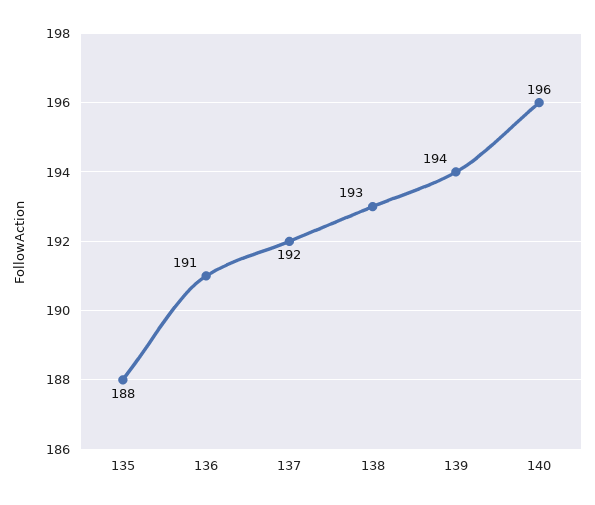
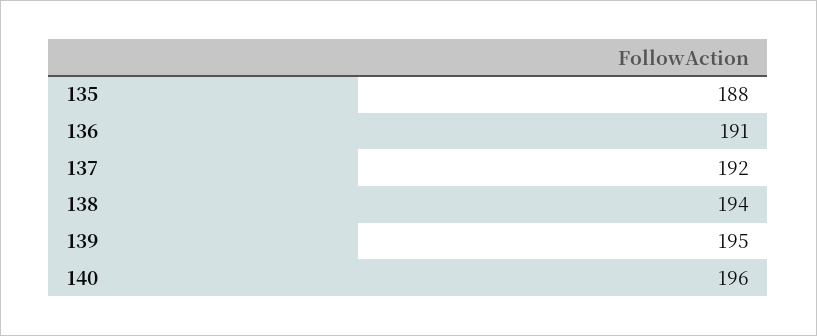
  {
    "135": 188,
    "136": 191,
    "137": 192,
-   "138": 193,
+   "138": 194,
-   "139": 194,
+   "139": 195,
    "140": 196
  }

